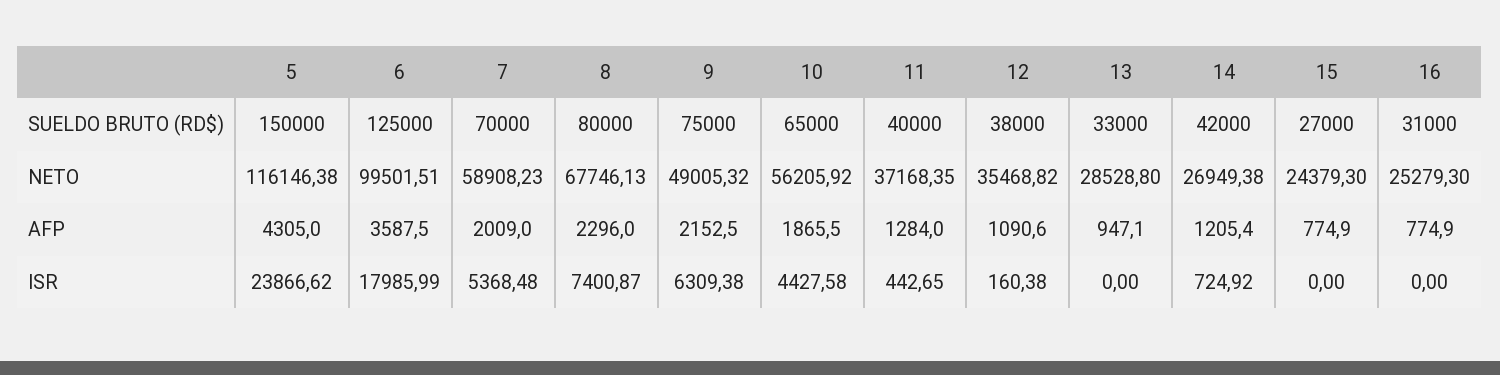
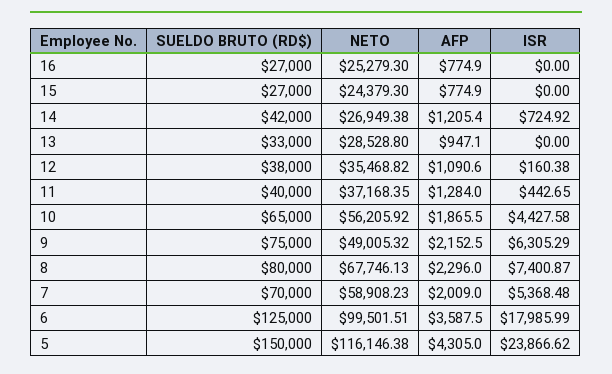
  {
    "5": {
      "SUELDO BRUTO (RD$)": 150000,
      "NETO": 116146.38,
      "AFP": 4305,
      "ISR": 23866.62
    },
    "6": {
      "SUELDO BRUTO (RD$)": 125000,
      "NETO": 99501.51,
      "AFP": 3587.5,
      "ISR": 17985.99
    },
    "7": {
      "SUELDO BRUTO (RD$)": 70000,
      "NETO": 58908.23,
      "AFP": 2009,
      "ISR": 5368.48
    },
    "8": {
      "SUELDO BRUTO (RD$)": 80000,
      "NETO": 67746.13,
      "AFP": 2296,
      "ISR": 7400.87
    },
    "9": {
      "SUELDO BRUTO (RD$)": 75000,
      "NETO": 49005.32,
      "AFP": 2152.5,
-     "ISR": 6309.38
+     "ISR": 6305.29
    },
    "10": {
      "SUELDO BRUTO (RD$)": 65000,
      "NETO": 56205.92,
      "AFP": 1865.5,
      "ISR": 4427.58
    },
    "11": {
      "SUELDO BRUTO (RD$)": 40000,
      "NETO": 37168.35,
      "AFP": 1284,
      "ISR": 442.65
    },
    "12": {
      "SUELDO BRUTO (RD$)": 38000,
      "NETO": 35468.82,
      "AFP": 1090.6,
      "ISR": 160.38
    },
    "13": {
      "SUELDO BRUTO (RD$)": 33000,
      "NETO": 28528.8,
      "AFP": 947.1,
      "ISR": 0
    },
    "14": {
      "SUELDO BRUTO (RD$)": 42000,
      "NETO": 26949.38,
      "AFP": 1205.4,
      "ISR": 724.92
    },
    "15": {
      "SUELDO BRUTO (RD$)": 27000,
      "NETO": 24379.3,
      "AFP": 774.9,
      "ISR": 0
    },
    "16": {
-     "SUELDO BRUTO (RD$)": 31000,
+     "SUELDO BRUTO (RD$)": 27000,
      "NETO": 25279.3,
      "AFP": 774.9,
      "ISR": 0
    }
  }

